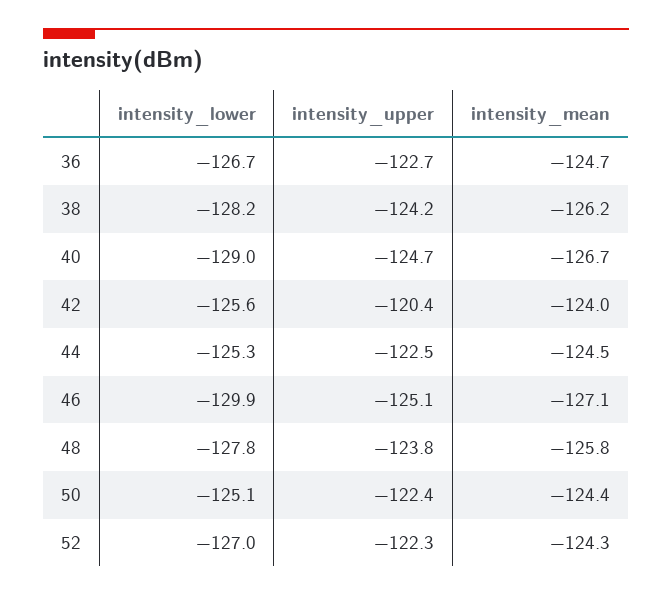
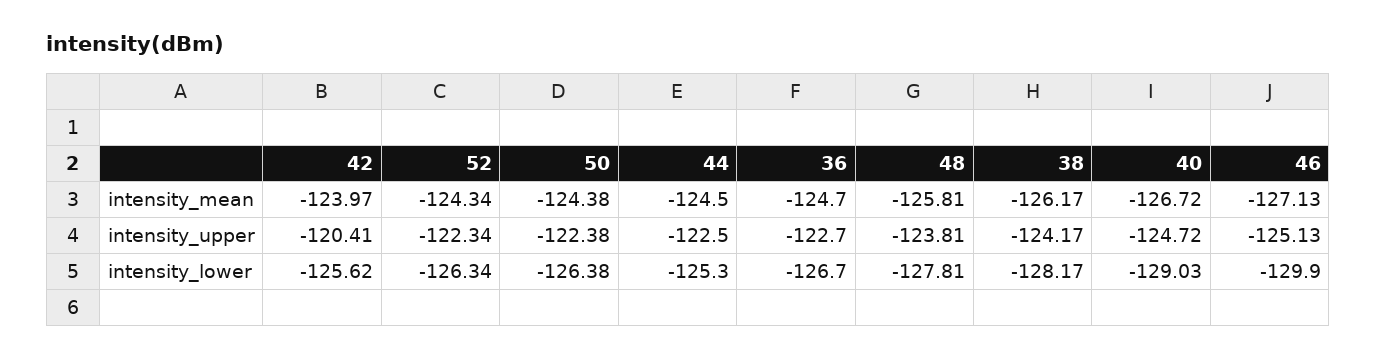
  {
    "intensity_lower": {
      "36": -126.7,
      "38": -128.17,
      "40": -129.03,
      "42": -125.62,
      "44": -125.3,
      "46": -129.9,
      "48": -127.81,
-     "50": -125.1,
+     "50": -126.38,
-     "52": -127
+     "52": -126.34
    },
    "intensity_upper": {
      "36": -122.7,
      "38": -124.17,
      "40": -124.72,
      "42": -120.41,
      "44": -122.5,
      "46": -125.13,
      "48": -123.81,
      "50": -122.38,
      "52": -122.34
    },
    "intensity_mean": {
      "36": -124.7,
      "38": -126.17,
      "40": -126.72,
      "42": -123.97,
      "44": -124.5,
      "46": -127.13,
      "48": -125.81,
      "50": -124.38,
      "52": -124.34
    }
  }

